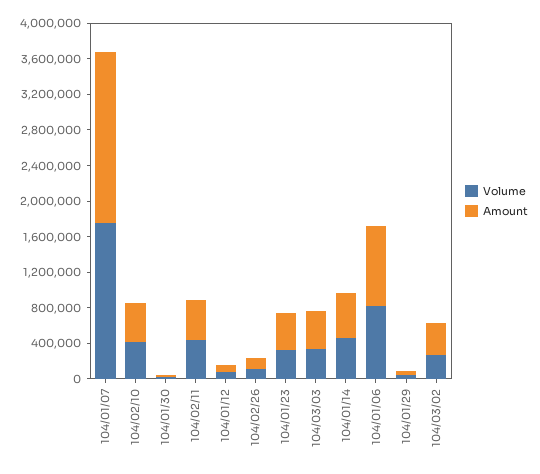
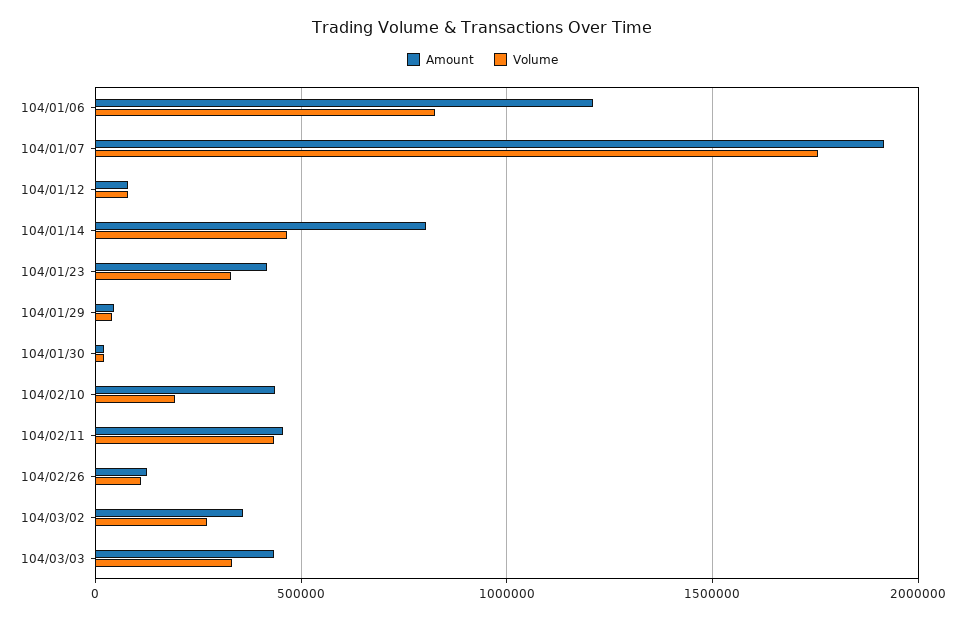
  {
    "Volume": {
      "104/01/07": 1750000,
-     "104/02/10": 400000,
+     "104/02/10": 200000,
      "104/01/30": 0,
      "104/02/11": 450000,
      "104/01/12": 100000,
      "104/02/26": 100000,
      "104/01/23": 350000,
      "104/03/03": 350000,
      "104/01/14": 450000,
      "104/01/06": 850000,
      "104/01/29": 50000,
      "104/03/02": 250000
    },
    "Amount": {
      "104/01/07": 1900000,
      "104/02/10": 450000,
      "104/01/30": 0,
      "104/02/11": 450000,
      "104/01/12": 100000,
      "104/02/26": 150000,
      "104/01/23": 400000,
      "104/03/03": 450000,
-     "104/01/14": 500000,
+     "104/01/14": 800000,
-     "104/01/06": 900000,
+     "104/01/06": 1200000,
      "104/01/29": 50000,
      "104/03/02": 350000
    }
  }

